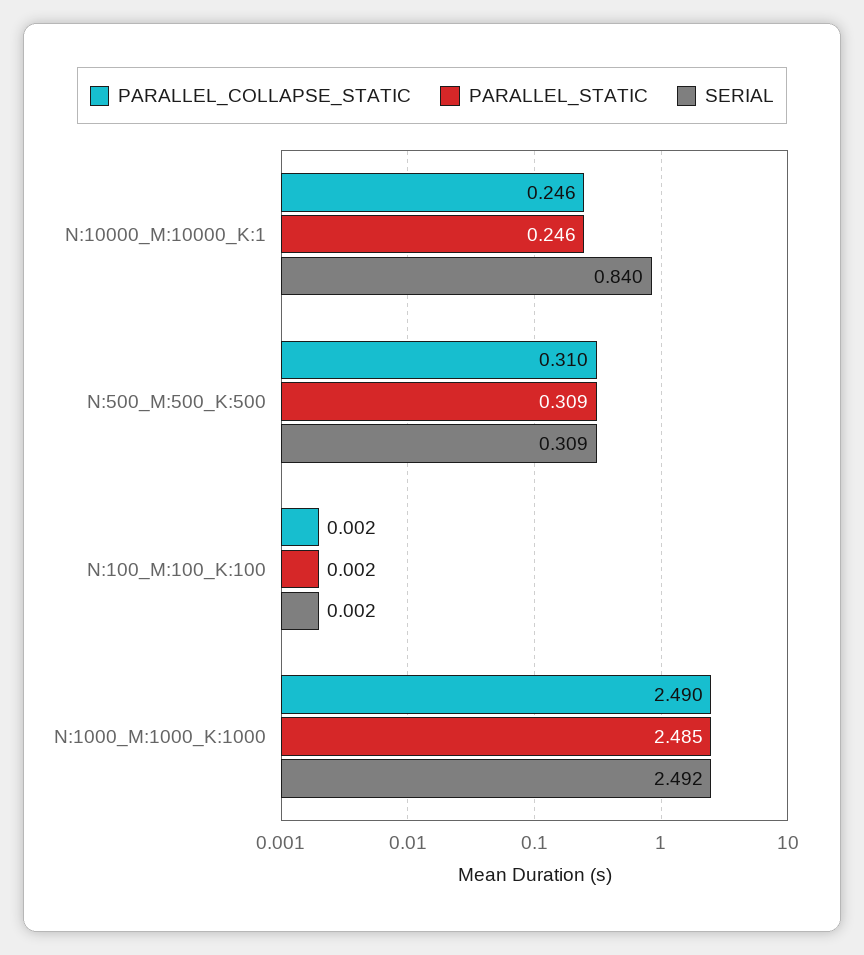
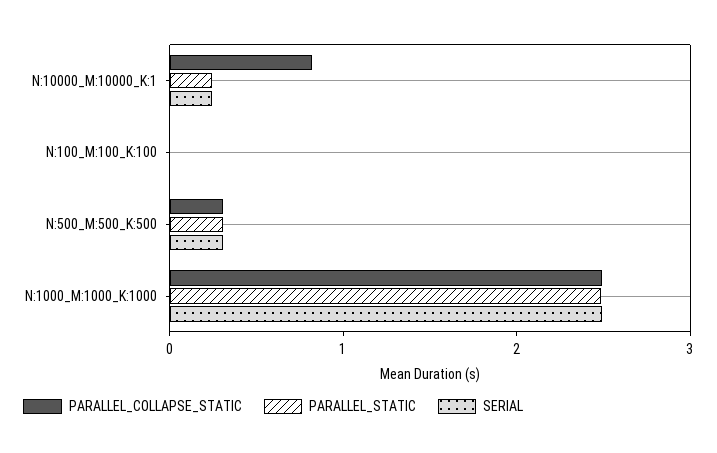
  {
    "PARALLEL_COLLAPSE_STATIC": {
-     "N:10000_M:10000_K:1": 0.246,
+     "N:10000_M:10000_K:1": 0.8,
      "N:500_M:500_K:500": 0.31,
      "N:100_M:100_K:100": 0.002,
      "N:1000_M:1000_K:1000": 2.49
    },
    "PARALLEL_STATIC": {
      "N:10000_M:10000_K:1": 0.246,
      "N:500_M:500_K:500": 0.309,
      "N:100_M:100_K:100": 0.002,
      "N:1000_M:1000_K:1000": 2.485
    },
    "SERIAL": {
-     "N:10000_M:10000_K:1": 0.84,
+     "N:10000_M:10000_K:1": 0.2,
      "N:500_M:500_K:500": 0.309,
      "N:100_M:100_K:100": 0.002,
      "N:1000_M:1000_K:1000": 2.492
    }
  }

